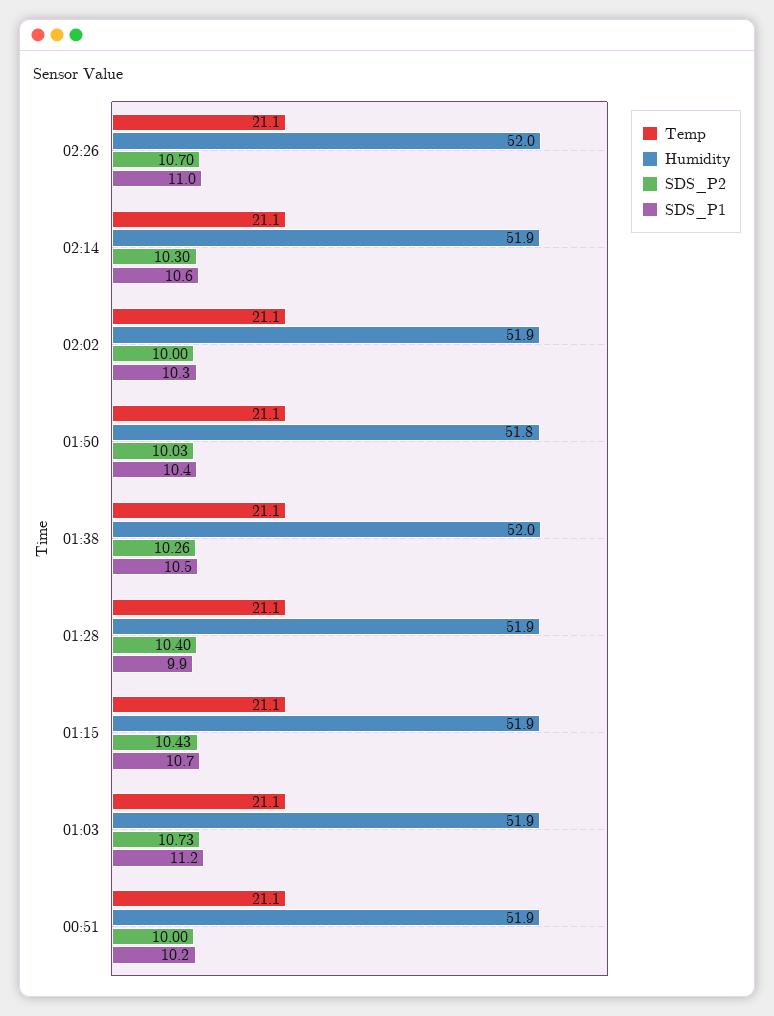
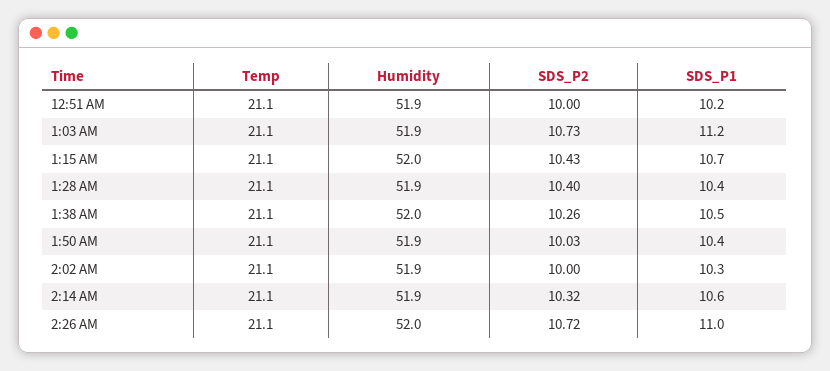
  {
    "Temp": {
      "02:26": 21.1,
      "02:14": 21.1,
      "02:02": 21.1,
      "01:50": 21.1,
      "01:38": 21.1,
      "01:28": 21.1,
      "01:15": 21.1,
      "01:03": 21.1,
      "00:51": 21.1
    },
    "Humidity": {
      "02:26": 52,
      "02:14": 51.9,
      "02:02": 51.9,
-     "01:50": 51.8,
+     "01:50": 51.9,
      "01:38": 52,
      "01:28": 51.9,
-     "01:15": 51.9,
+     "01:15": 52,
      "01:03": 51.9,
      "00:51": 51.9
    },
    "SDS_P2": {
-     "02:26": 10.7,
+     "02:26": 10.72,
-     "02:14": 10.3,
+     "02:14": 10.32,
      "02:02": 10,
      "01:50": 10.03,
      "01:38": 10.26,
      "01:28": 10.4,
      "01:15": 10.43,
      "01:03": 10.73,
      "00:51": 10
    },
    "SDS_P1": {
      "02:26": 11,
      "02:14": 10.6,
      "02:02": 10.3,
      "01:50": 10.4,
      "01:38": 10.5,
-     "01:28": 9.9,
+     "01:28": 10.4,
      "01:15": 10.7,
      "01:03": 11.2,
      "00:51": 10.2
    }
  }

